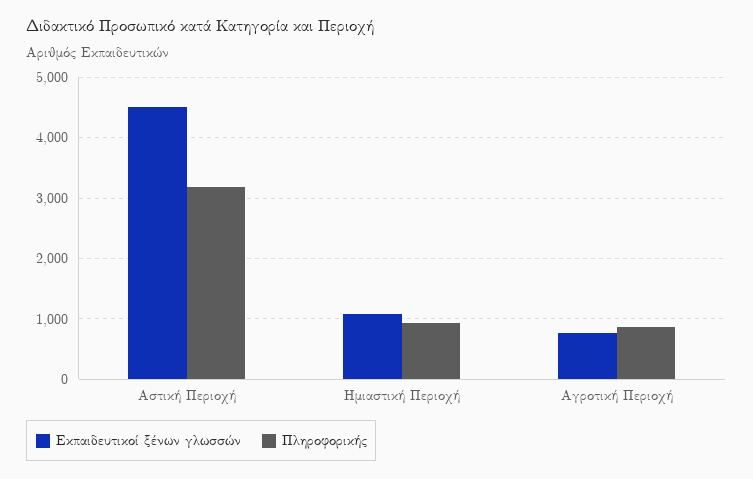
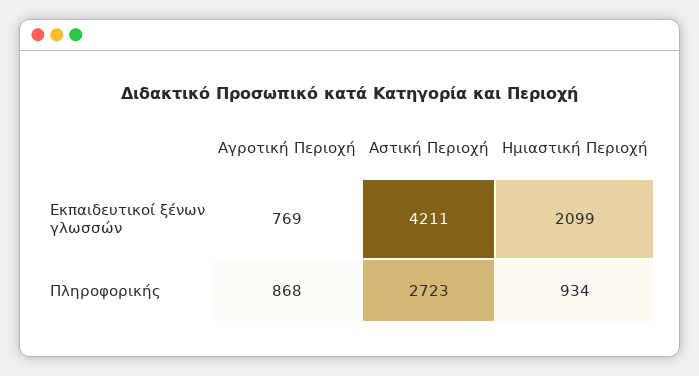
  {
    "Εκπαιδευτικοί ξένων γλωσσών": {
-     "Αστική Περιοχή": 4500,
+     "Αστική Περιοχή": 4211,
-     "Ημιαστική Περιοχή": 1100,
+     "Ημιαστική Περιοχή": 2099,
      "Αγροτική Περιοχή": 769
    },
    "Πληροφορικής": {
-     "Αστική Περιοχή": 3200,
+     "Αστική Περιοχή": 2723,
      "Ημιαστική Περιοχή": 934,
      "Αγροτική Περιοχή": 868
    }
  }

